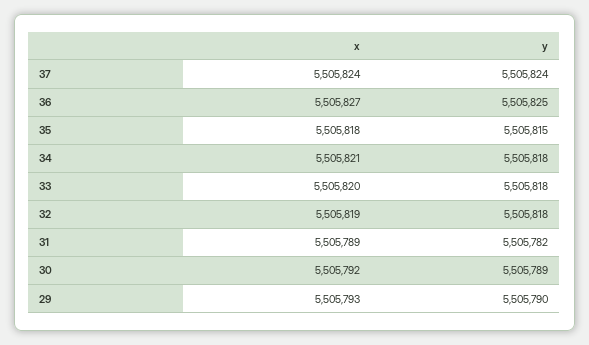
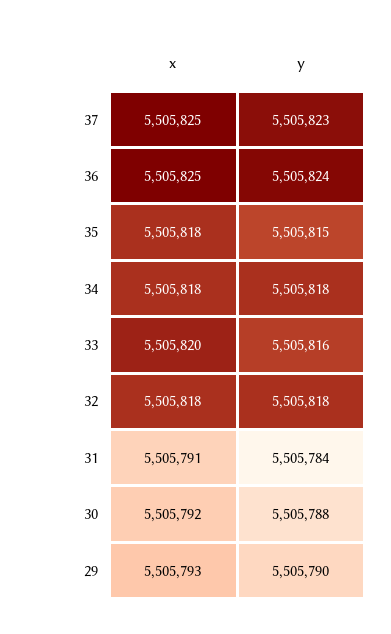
  {
    "x": {
-     "37": 5505824,
+     "37": 5505825,
-     "36": 5505827,
+     "36": 5505825,
      "35": 5505818,
-     "34": 5505821,
+     "34": 5505818,
      "33": 5505820,
-     "32": 5505819,
+     "32": 5505818,
-     "31": 5505789,
+     "31": 5505791,
      "30": 5505792,
      "29": 5505793
    },
    "y": {
-     "37": 5505824,
+     "37": 5505823,
-     "36": 5505825,
+     "36": 5505824,
      "35": 5505815,
      "34": 5505818,
-     "33": 5505818,
+     "33": 5505816,
      "32": 5505818,
-     "31": 5505782,
+     "31": 5505784,
-     "30": 5505789,
+     "30": 5505788,
      "29": 5505790
    }
  }

